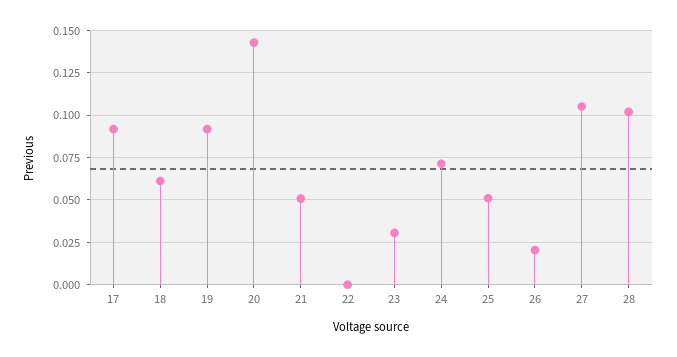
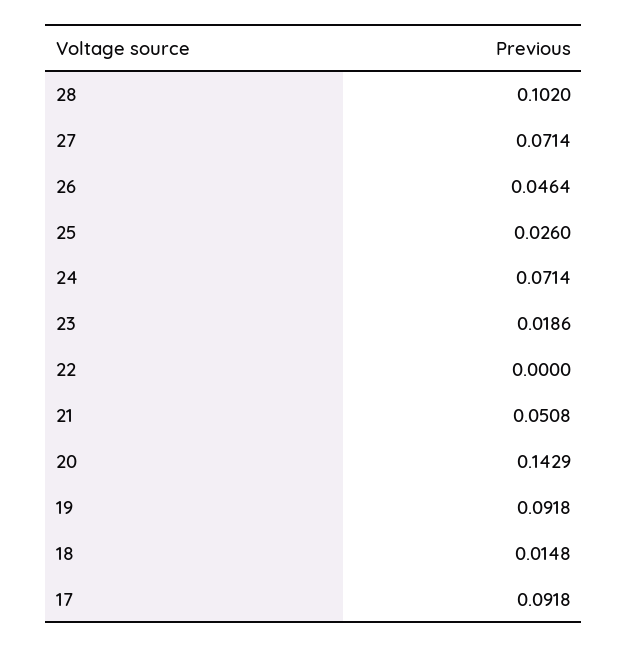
  {
    "17": 0.0918,
-   "18": 0.06,
+   "18": 0.0148,
    "19": 0.0918,
    "20": 0.1429,
    "21": 0.0508,
    "22": 0,
-   "23": 0.03,
+   "23": 0.0186,
    "24": 0.0714,
-   "25": 0.05,
+   "25": 0.026,
-   "26": 0.02,
+   "26": 0.0464,
-   "27": 0.105,
+   "27": 0.0714,
    "28": 0.102
  }

